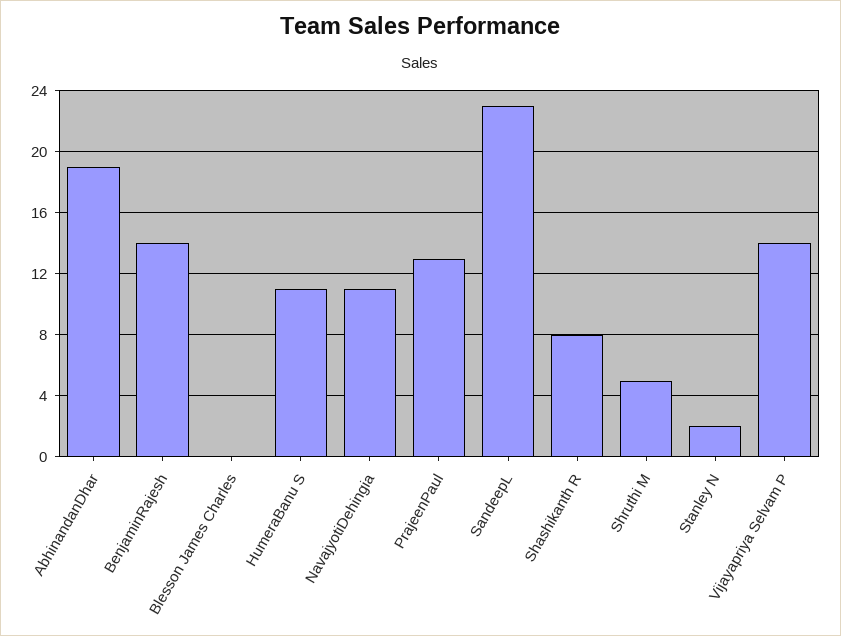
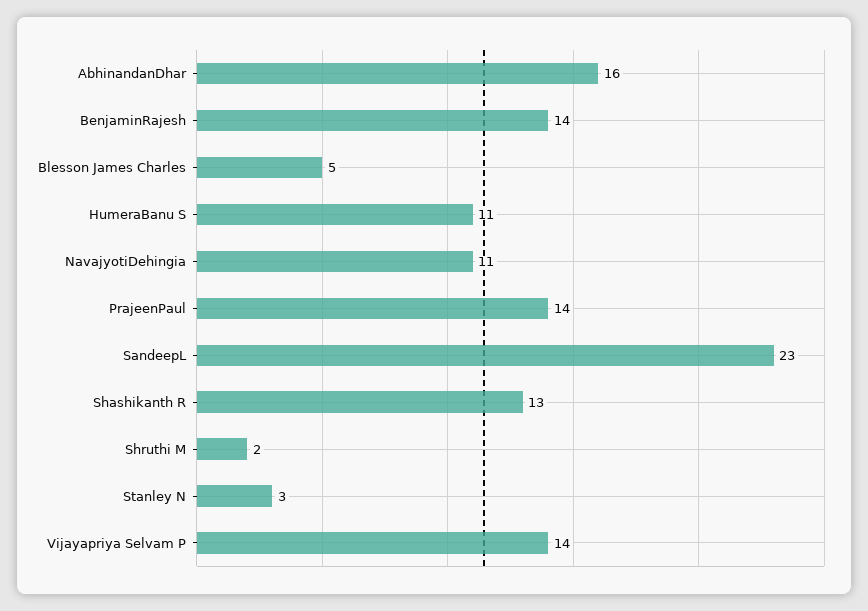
  {
-   "AbhinandanDhar": 19,
+   "AbhinandanDhar": 16,
    "BenjaminRajesh": 14,
-   "Blesson James Charles": 0,
+   "Blesson James Charles": 5,
    "HumeraBanu S": 11,
    "NavajyotiDehingia": 11,
-   "PrajeenPaul": 13,
+   "PrajeenPaul": 14,
    "SandeepL": 23,
-   "Shashikanth R": 8,
+   "Shashikanth R": 13,
-   "Shruthi M": 5,
+   "Shruthi M": 2,
-   "Stanley N": 2,
+   "Stanley N": 3,
    "Vijayapriya Selvam P": 14
  }

